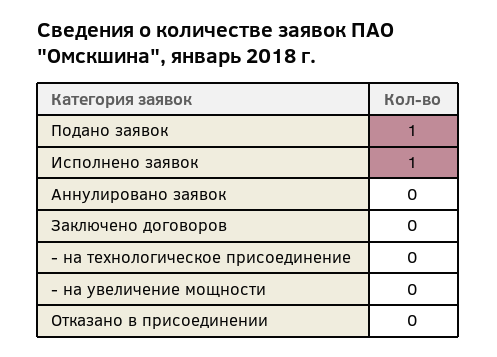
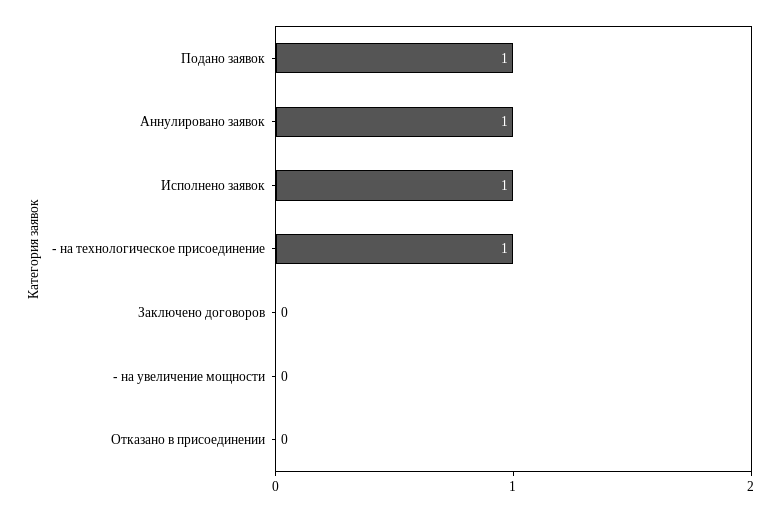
  {
    "Подано заявок": 1,
    "Исполнено заявок": 1,
-   "Аннулировано заявок": 0,
+   "Аннулировано заявок": 1,
    "Заключено договоров": 0,
-   "- на технологическое присоединение": 0,
+   "- на технологическое присоединение": 1,
    "- на увеличение мощности": 0,
    "Отказано в присоединении": 0
  }

